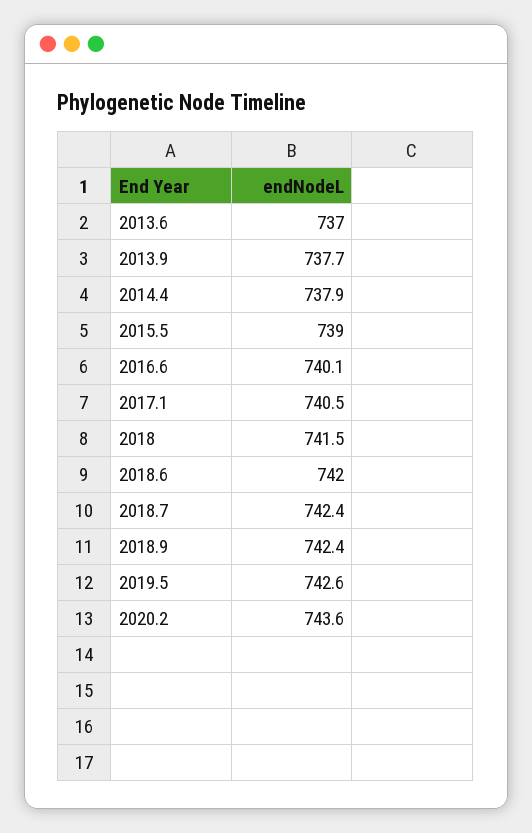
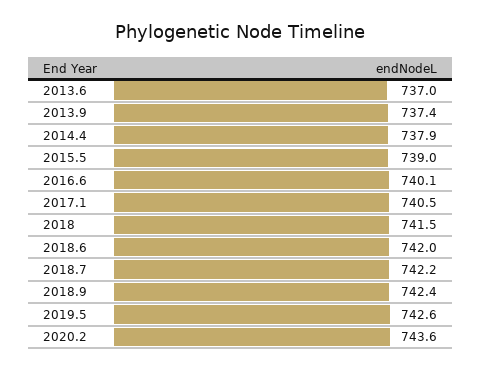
  {
    "2013.6": 737,
-   "2013.9": 737.7,
+   "2013.9": 737.4,
    "2014.4": 737.9,
    "2015.5": 739,
    "2016.6": 740.1,
    "2017.1": 740.5,
    "2018": 741.5,
    "2018.6": 742,
-   "2018.7": 742.4,
+   "2018.7": 742.2,
    "2018.9": 742.4,
    "2019.5": 742.6,
    "2020.2": 743.6
  }

